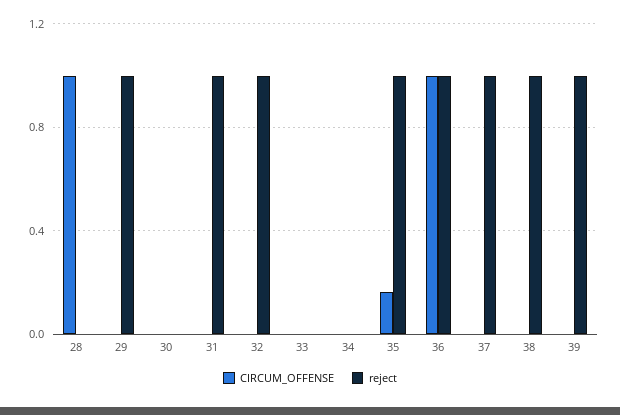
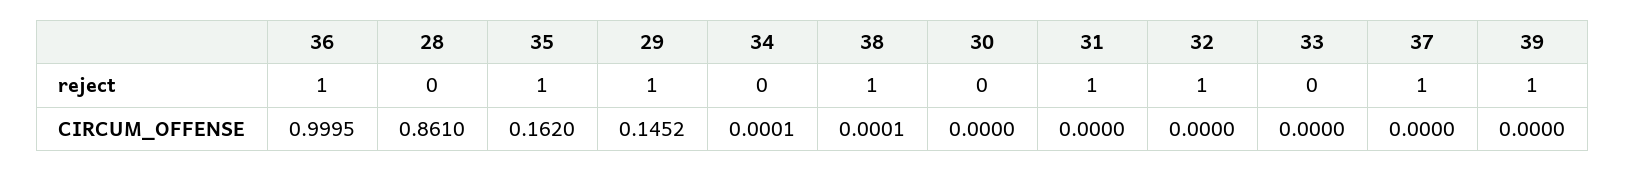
  {
    "CIRCUM_OFFENSE": {
-     "28": 1,
+     "28": 0.861,
-     "29": 0,
+     "29": 0.1452,
      "30": 0,
      "31": 0,
      "32": 0,
      "33": 0,
      "34": 0.0001,
      "35": 0.162,
      "36": 0.9995,
      "37": 0,
      "38": 0.0001,
      "39": 0
    },
    "reject": {
      "28": 0,
      "29": 1,
      "30": 0,
      "31": 1,
      "32": 1,
      "33": 0,
      "34": 0,
      "35": 1,
      "36": 1,
      "37": 1,
      "38": 1,
      "39": 1
    }
  }

